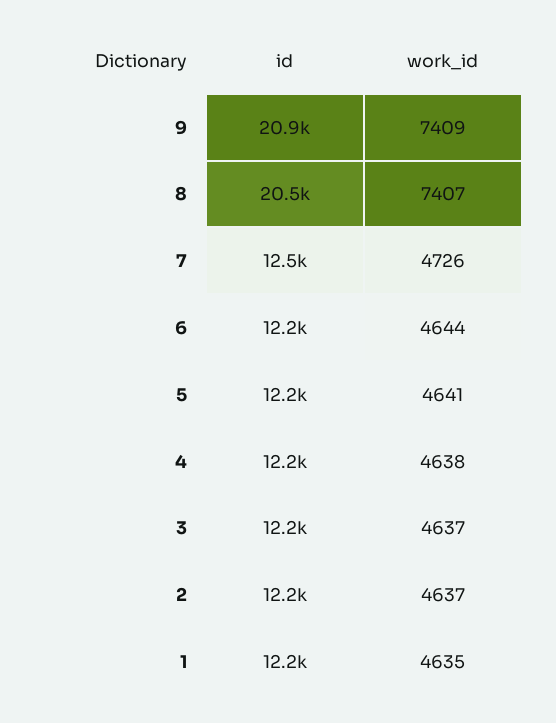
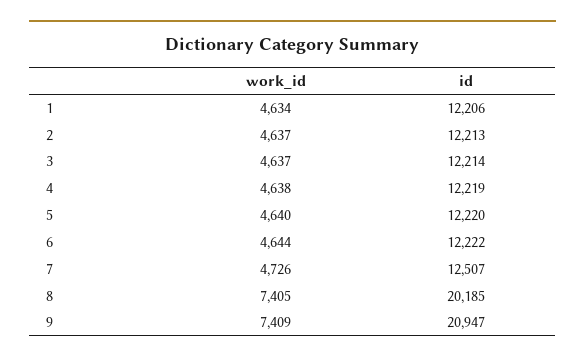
  {
    "id": {
      "9": 20947,
-     "8": 20500,
+     "8": 20185,
      "7": 12507,
      "6": 12222,
      "5": 12220,
      "4": 12219,
      "3": 12214,
      "2": 12213,
      "1": 12206
    },
    "work_id": {
      "9": 7409,
-     "8": 7407,
+     "8": 7405,
      "7": 4726,
      "6": 4644,
-     "5": 4641,
+     "5": 4640,
      "4": 4638,
      "3": 4637,
      "2": 4637,
-     "1": 4635
+     "1": 4634
    }
  }

